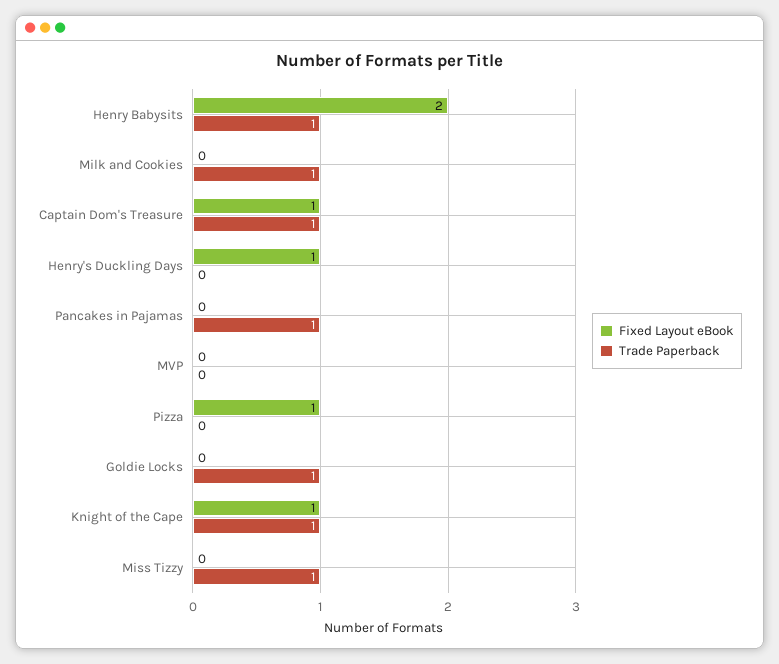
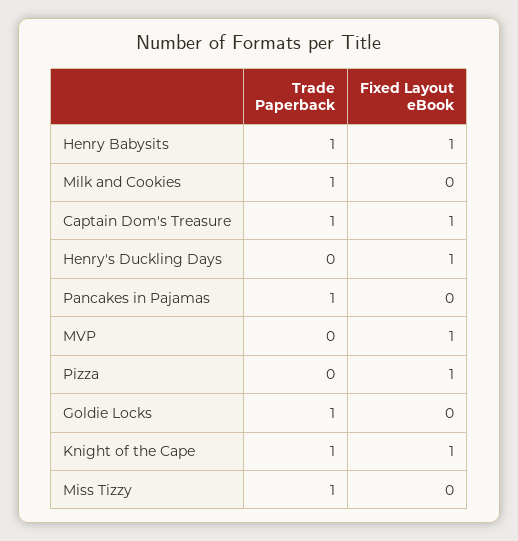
  {
    "Fixed Layout eBook": {
-     "Henry Babysits": 2,
+     "Henry Babysits": 1,
      "Milk and Cookies": 0,
      "Captain Dom's Treasure": 1,
      "Henry's Duckling Days": 1,
      "Pancakes in Pajamas": 0,
-     "MVP": 0,
+     "MVP": 1,
      "Pizza": 1,
      "Goldie Locks": 0,
      "Knight of the Cape": 1,
      "Miss Tizzy": 0
    },
    "Trade Paperback": {
      "Henry Babysits": 1,
      "Milk and Cookies": 1,
      "Captain Dom's Treasure": 1,
      "Henry's Duckling Days": 0,
      "Pancakes in Pajamas": 1,
      "MVP": 0,
      "Pizza": 0,
      "Goldie Locks": 1,
      "Knight of the Cape": 1,
      "Miss Tizzy": 1
    }
  }

